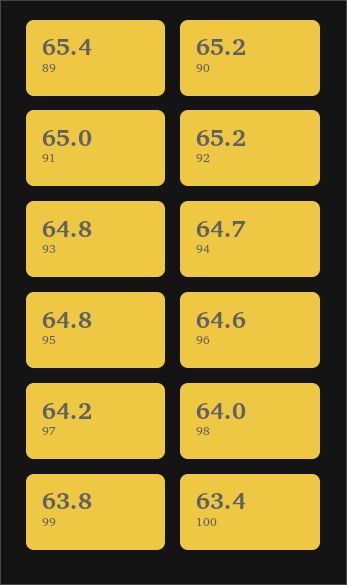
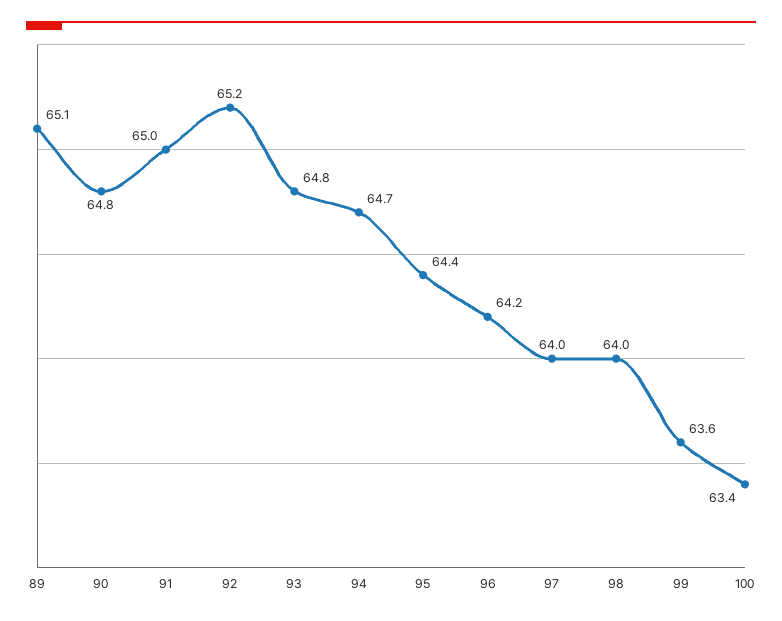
  {
-   "89": 65.4,
+   "89": 65.1,
-   "90": 65.2,
+   "90": 64.8,
    "91": 65,
    "92": 65.2,
    "93": 64.8,
    "94": 64.7,
-   "95": 64.8,
+   "95": 64.4,
-   "96": 64.6,
+   "96": 64.2,
-   "97": 64.2,
+   "97": 64,
    "98": 64,
-   "99": 63.8,
+   "99": 63.6,
    "100": 63.4
  }

